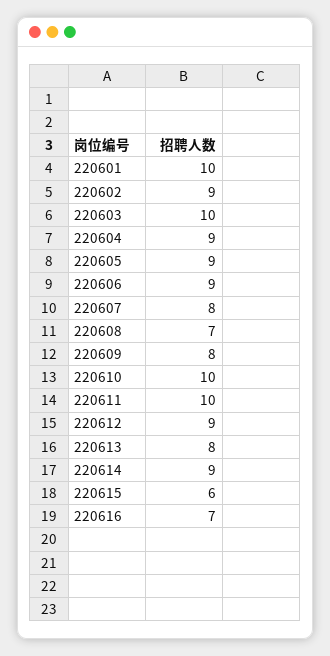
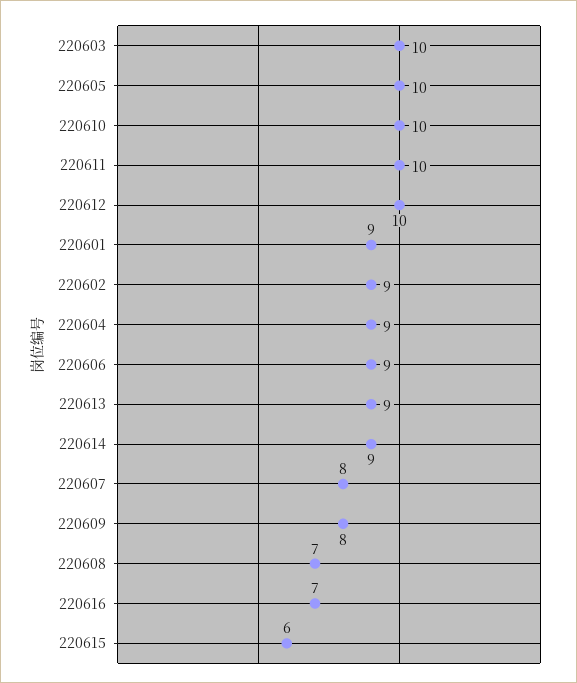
  {
-   "220601": 10,
+   "220601": 9,
    "220602": 9,
    "220603": 10,
    "220604": 9,
-   "220605": 9,
+   "220605": 10,
    "220606": 9,
    "220607": 8,
    "220608": 7,
    "220609": 8,
    "220610": 10,
    "220611": 10,
-   "220612": 9,
+   "220612": 10,
-   "220613": 8,
+   "220613": 9,
    "220614": 9,
    "220615": 6,
    "220616": 7
  }

